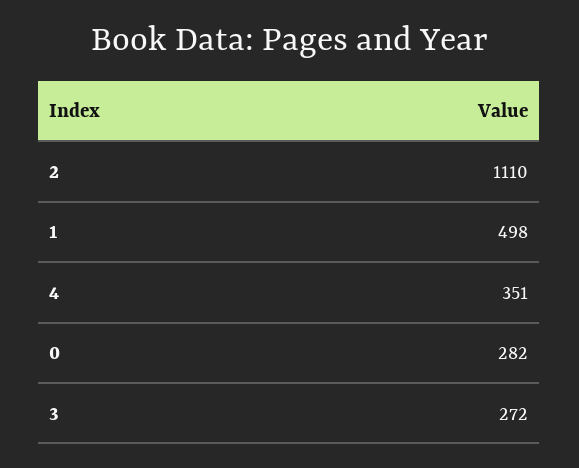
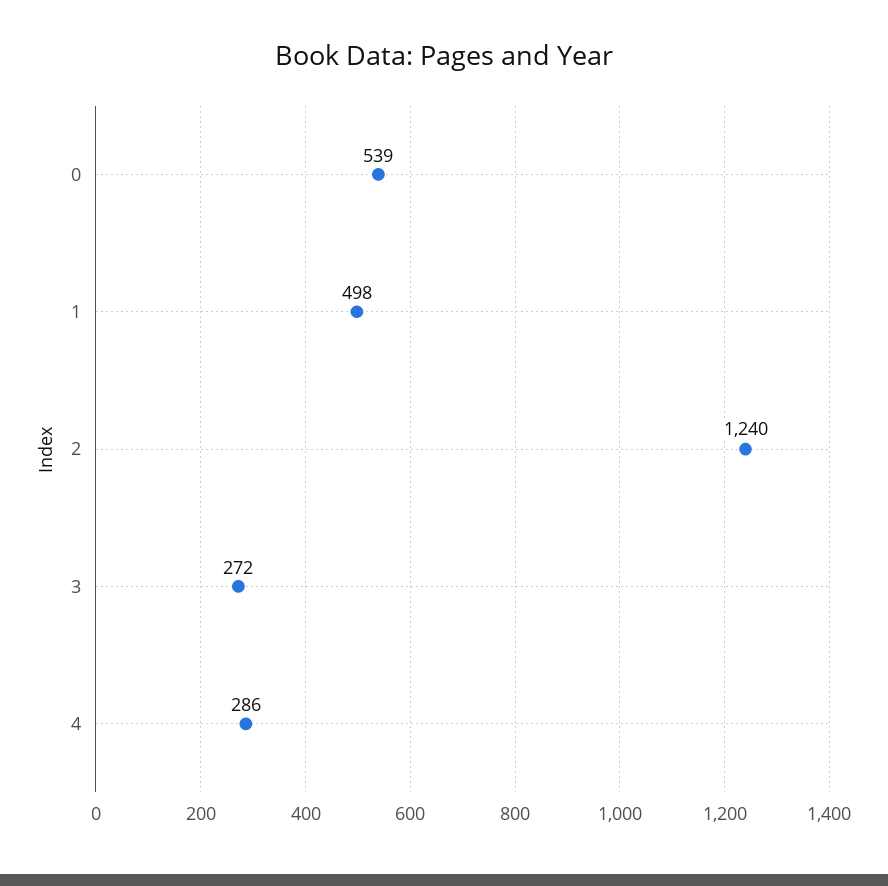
  {
-   "2": 1110,
+   "2": 1240,
    "1": 498,
-   "4": 351,
+   "4": 286,
-   "0": 282,
+   "0": 539,
    "3": 272
  }

